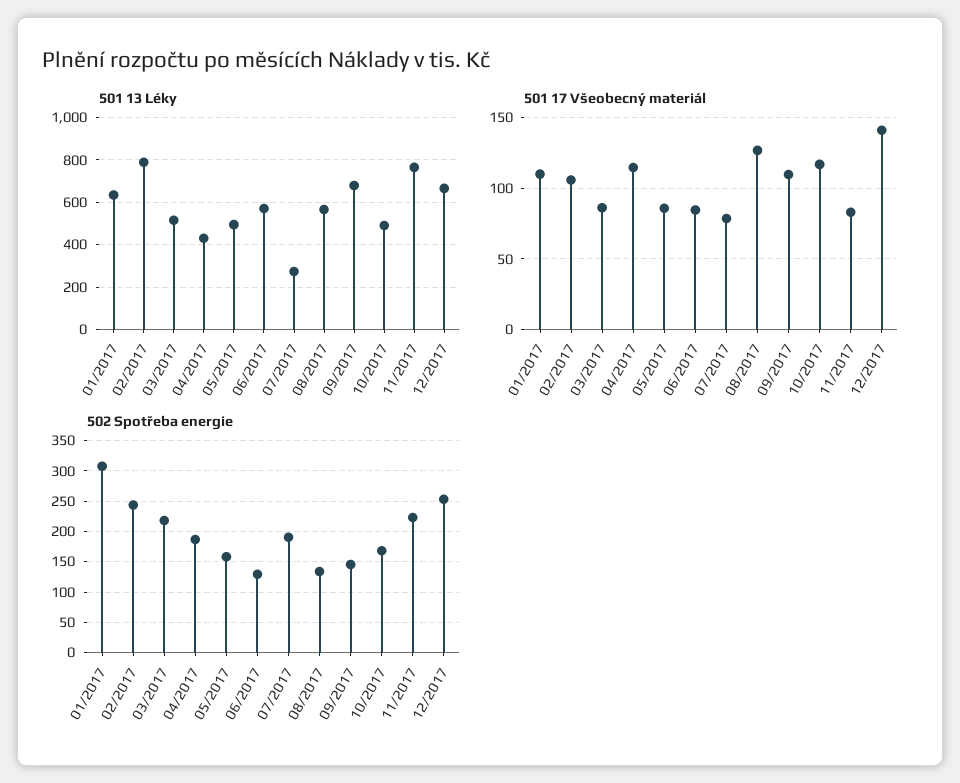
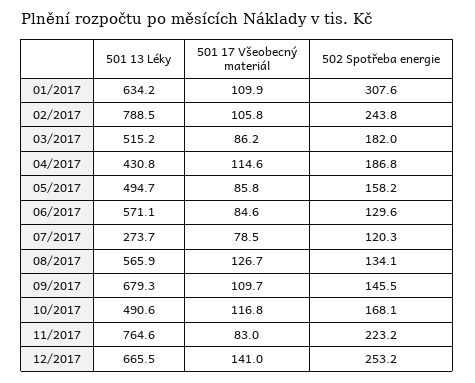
  {
    "501 13 Léky": {
      "01/2017": 634.2,
      "02/2017": 788.5,
      "03/2017": 515.2,
      "04/2017": 430.8,
      "05/2017": 494.7,
      "06/2017": 571.1,
      "07/2017": 273.7,
      "08/2017": 565.9,
      "09/2017": 679.3,
      "10/2017": 490.6,
      "11/2017": 764.6,
      "12/2017": 665.5
    },
    "501 17 Všeobecný materiál": {
      "01/2017": 109.9,
      "02/2017": 105.8,
      "03/2017": 86.2,
      "04/2017": 114.6,
      "05/2017": 85.8,
      "06/2017": 84.6,
      "07/2017": 78.5,
      "08/2017": 126.7,
      "09/2017": 109.7,
      "10/2017": 116.8,
      "11/2017": 83,
      "12/2017": 141
    },
    "502 Spotřeba energie": {
      "01/2017": 307.6,
      "02/2017": 243.8,
-     "03/2017": 220,
+     "03/2017": 182,
      "04/2017": 186.8,
      "05/2017": 158.2,
      "06/2017": 129.6,
-     "07/2017": 190,
+     "07/2017": 120.3,
      "08/2017": 134.1,
      "09/2017": 145.5,
      "10/2017": 168.1,
      "11/2017": 223.2,
      "12/2017": 253.2
    }
  }

